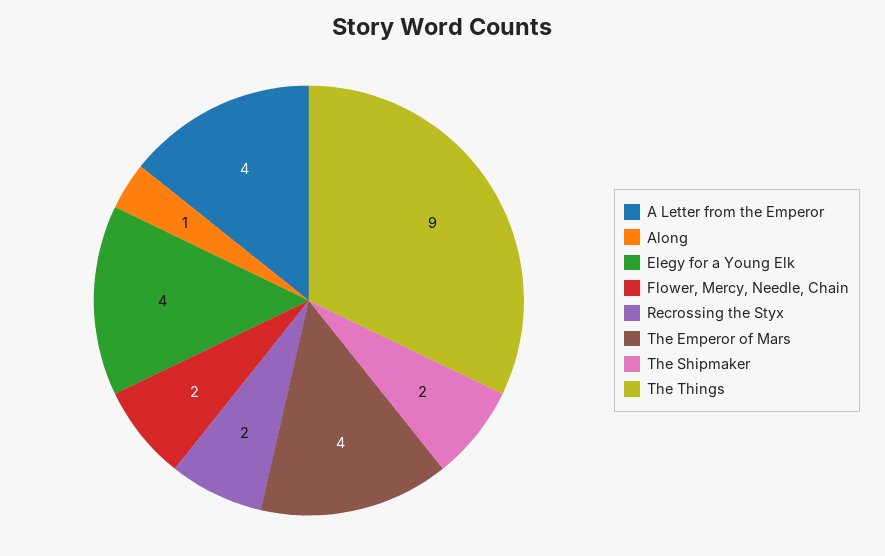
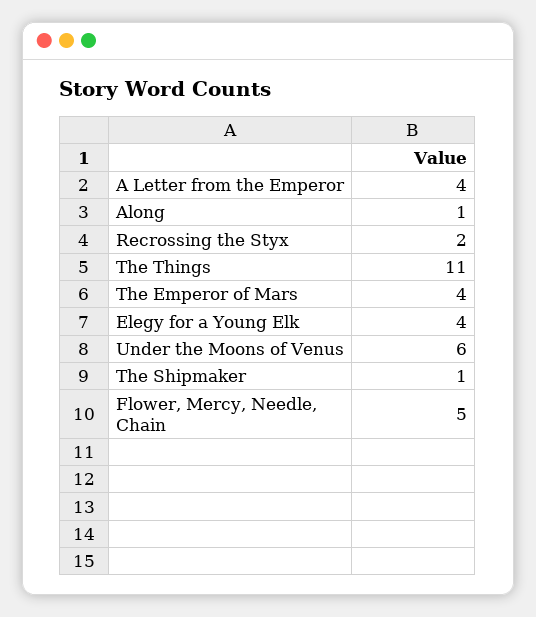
  {
    "A Letter from the Emperor": 4,
    "Along": 1,
    "Elegy for a Young Elk": 4,
-   "Flower, Mercy, Needle, Chain": 2,
+   "Flower, Mercy, Needle, Chain": 5,
    "Recrossing the Styx": 2,
    "The Emperor of Mars": 4,
-   "The Shipmaker": 2,
+   "The Shipmaker": 1,
-   "The Things": 9
+   "The Things": 11,
+   "Under the Moons of Venus": 6
  }

